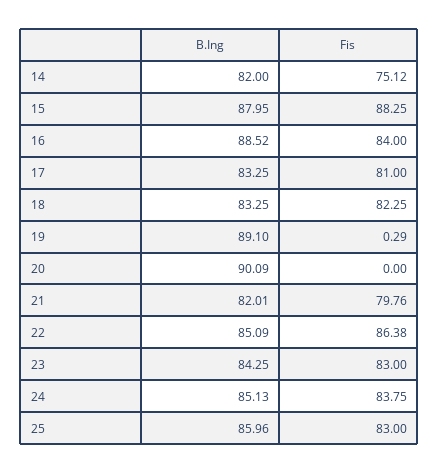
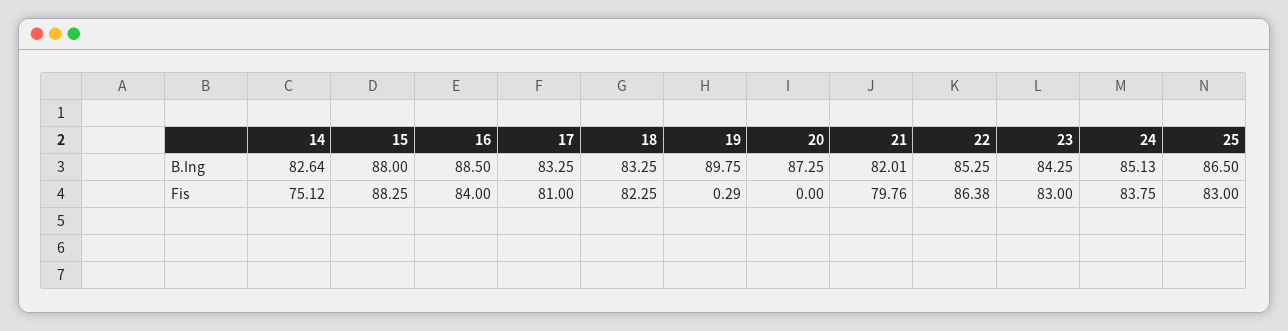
  {
    "B.Ing": {
-     "14": 82,
+     "14": 82.64,
-     "15": 87.95,
+     "15": 88,
-     "16": 88.52,
+     "16": 88.5,
      "17": 83.25,
      "18": 83.25,
-     "19": 89.1,
+     "19": 89.75,
-     "20": 90.09,
+     "20": 87.25,
      "21": 82.01,
-     "22": 85.09,
+     "22": 85.25,
      "23": 84.25,
      "24": 85.13,
-     "25": 85.96
+     "25": 86.5
    },
    "Fis": {
      "14": 75.12,
      "15": 88.25,
      "16": 84,
      "17": 81,
      "18": 82.25,
      "19": 0.29,
      "20": 0,
      "21": 79.76,
      "22": 86.38,
      "23": 83,
      "24": 83.75,
      "25": 83
    }
  }

